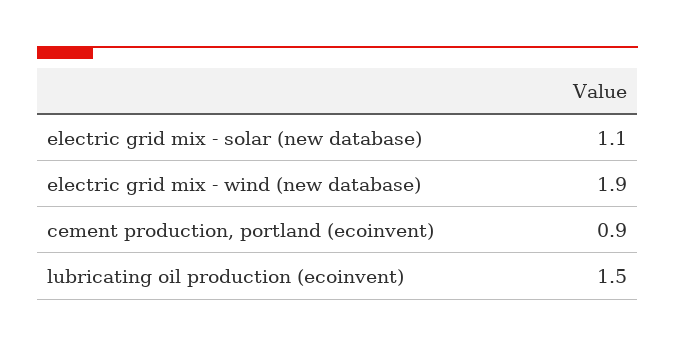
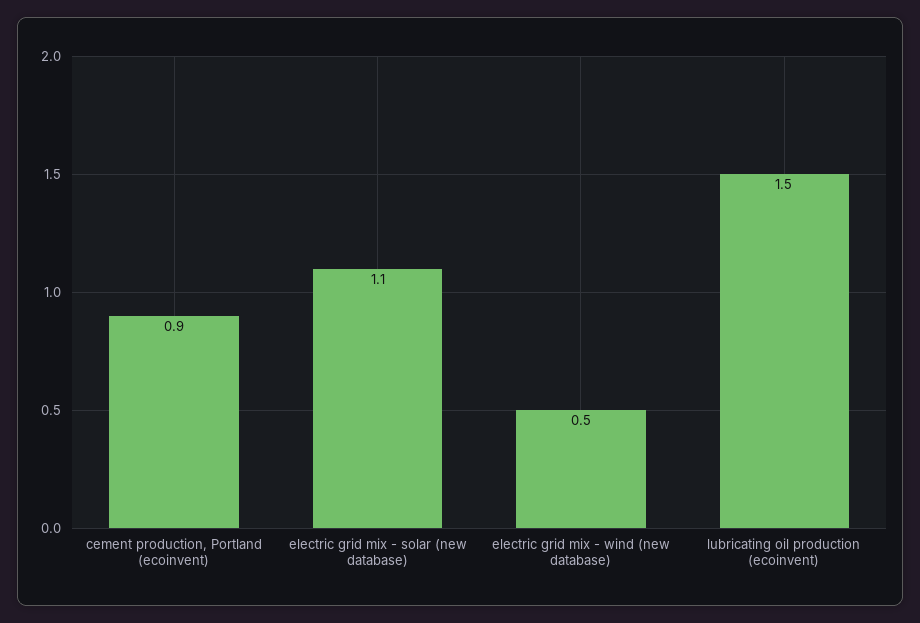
  {
    "electric grid mix - solar (new database)": 1.1,
-   "electric grid mix - wind (new database)": 1.9,
+   "electric grid mix - wind (new database)": 0.5,
    "cement production, portland (ecoinvent)": 0.9,
    "lubricating oil production (ecoinvent)": 1.5
  }

